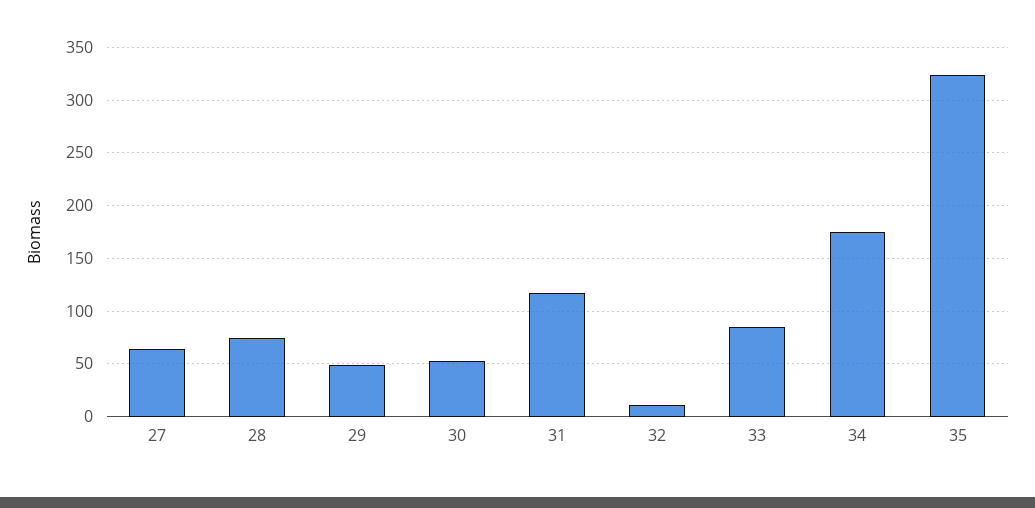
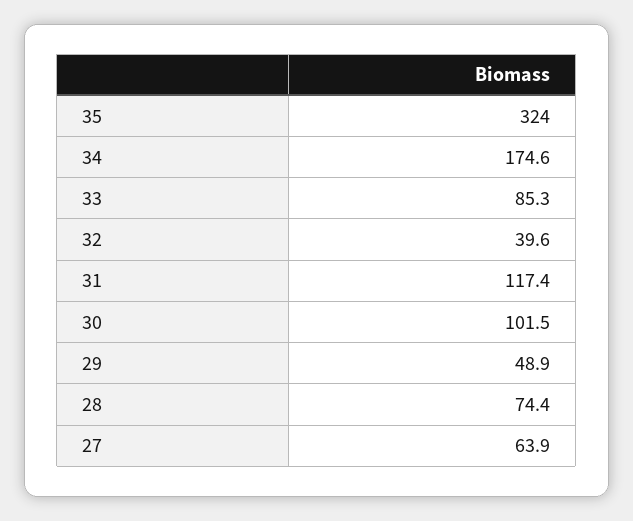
  {
    "27": 63.9,
    "28": 74.4,
    "29": 48.9,
-   "30": 50,
+   "30": 101.5,
    "31": 117.4,
-   "32": 10,
+   "32": 39.6,
    "33": 85.3,
    "34": 174.6,
    "35": 324
  }

